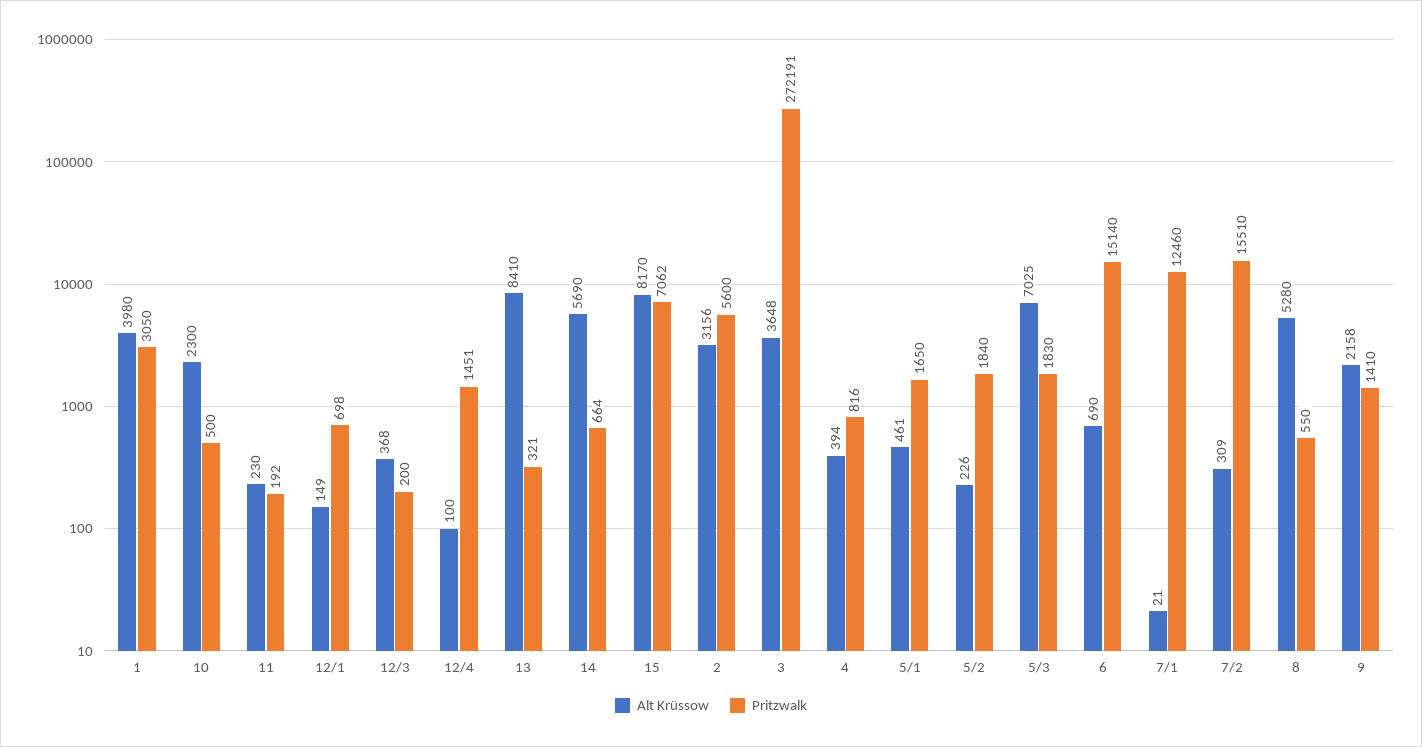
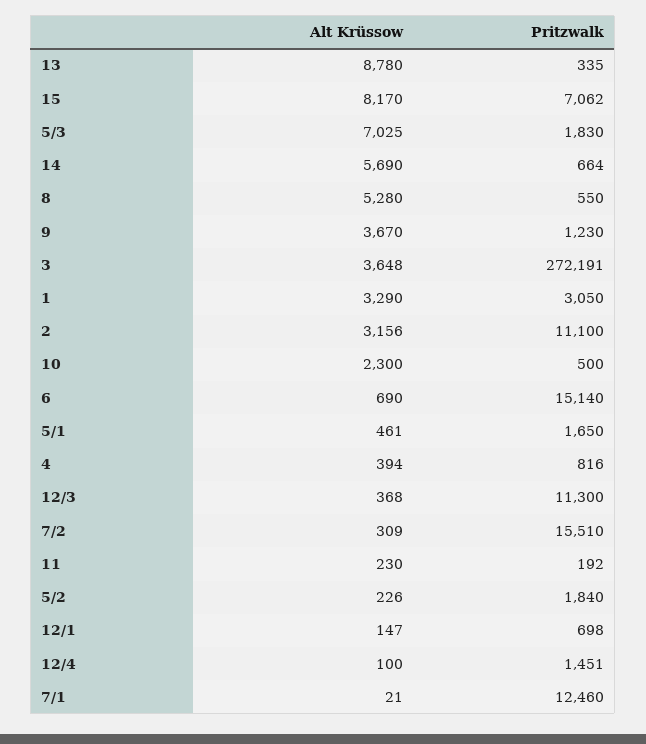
  {
    "Alt Krüssow": {
-     "1": 3980,
+     "1": 3290,
      "10": 2300,
      "11": 230,
-     "12/1": 149,
+     "12/1": 147,
      "12/3": 368,
      "12/4": 100,
-     "13": 8410,
+     "13": 8780,
      "14": 5690,
      "15": 8170,
      "2": 3156,
      "3": 3648,
      "4": 394,
      "5/1": 461,
      "5/2": 226,
      "5/3": 7025,
      "6": 690,
      "7/1": 21,
      "7/2": 309,
      "8": 5280,
-     "9": 2158
+     "9": 3670
    },
    "Pritzwalk": {
      "1": 3050,
      "10": 500,
      "11": 192,
      "12/1": 698,
-     "12/3": 200,
+     "12/3": 11300,
      "12/4": 1451,
-     "13": 321,
+     "13": 335,
      "14": 664,
      "15": 7062,
-     "2": 5600,
+     "2": 11100,
      "3": 272191,
      "4": 816,
      "5/1": 1650,
      "5/2": 1840,
      "5/3": 1830,
      "6": 15140,
      "7/1": 12460,
      "7/2": 15510,
      "8": 550,
-     "9": 1410
+     "9": 1230
    }
  }

